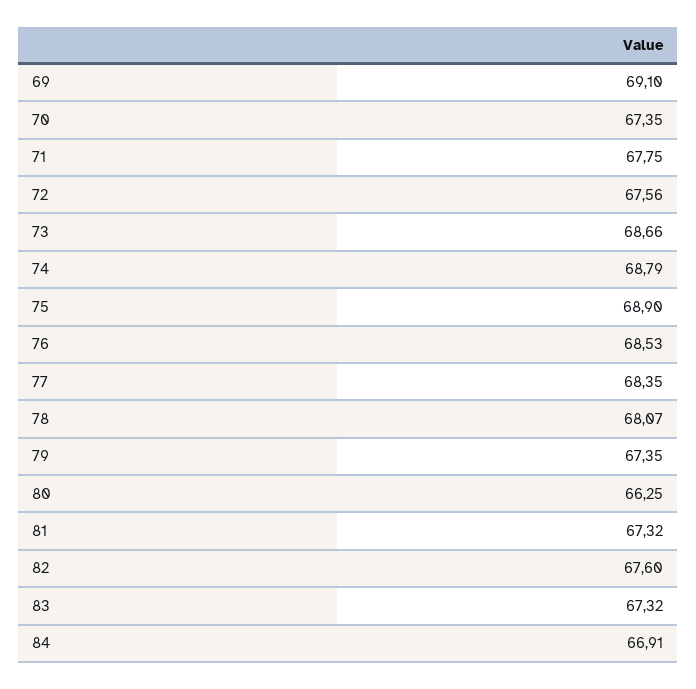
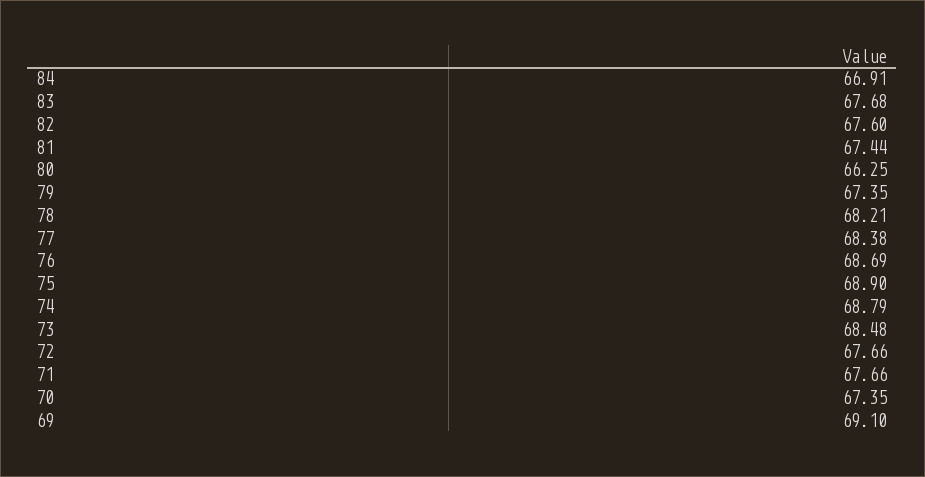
  {
    "69": 69.1,
    "70": 67.35,
-   "71": 67.75,
+   "71": 67.66,
-   "72": 67.56,
+   "72": 67.66,
-   "73": 68.66,
+   "73": 68.48,
    "74": 68.79,
    "75": 68.9,
-   "76": 68.53,
+   "76": 68.69,
-   "77": 68.35,
+   "77": 68.38,
-   "78": 68.07,
+   "78": 68.21,
    "79": 67.35,
    "80": 66.25,
-   "81": 67.32,
+   "81": 67.44,
    "82": 67.6,
-   "83": 67.32,
+   "83": 67.68,
    "84": 66.91
  }

